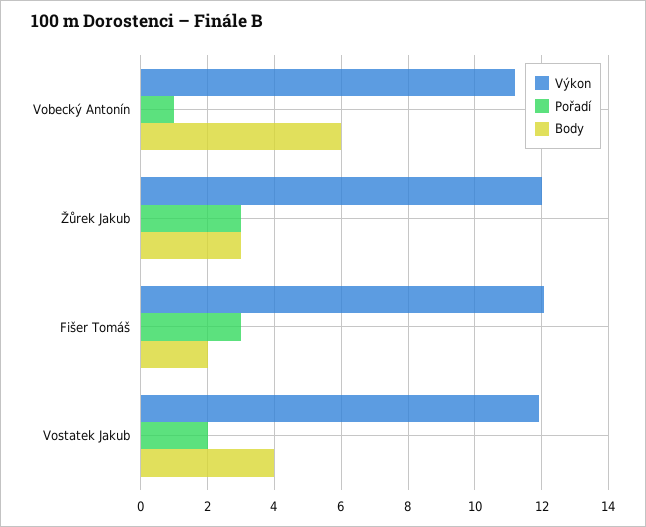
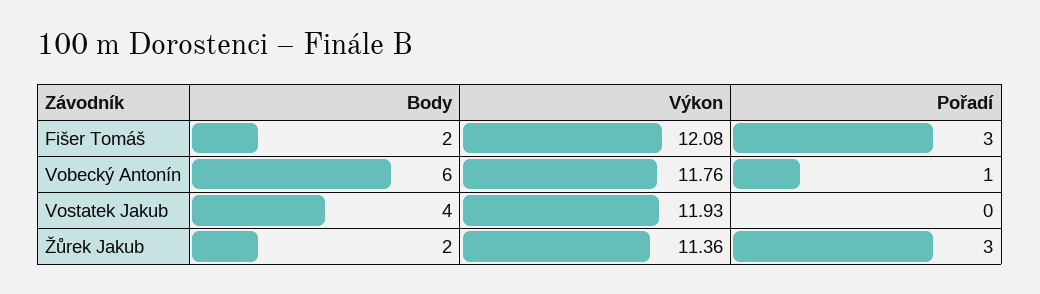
  {
    "Výkon": {
-     "Vobecký Antonín": 11.2,
+     "Vobecký Antonín": 11.76,
-     "Žůrek Jakub": 12,
+     "Žůrek Jakub": 11.36,
      "Fišer Tomáš": 12.08,
      "Vostatek Jakub": 11.93
    },
    "Pořadí": {
      "Vobecký Antonín": 1,
      "Žůrek Jakub": 3,
      "Fišer Tomáš": 3,
-     "Vostatek Jakub": 2
+     "Vostatek Jakub": 0
    },
    "Body": {
      "Vobecký Antonín": 6,
-     "Žůrek Jakub": 3,
+     "Žůrek Jakub": 2,
      "Fišer Tomáš": 2,
      "Vostatek Jakub": 4
    }
  }

